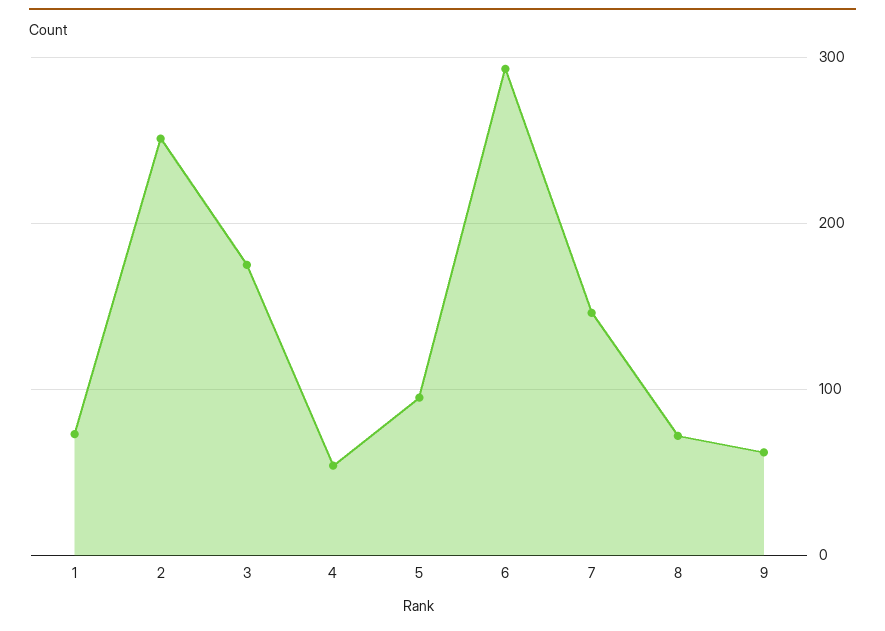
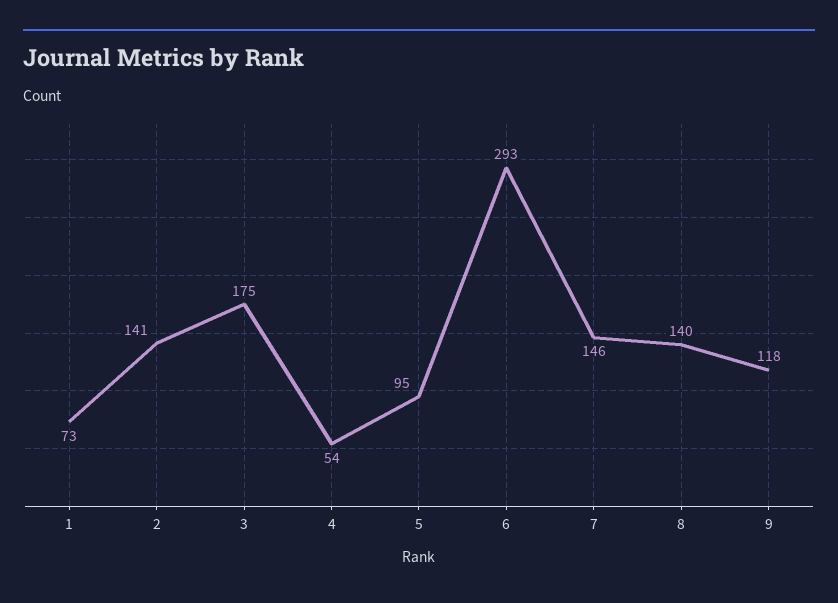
  {
    "1": 73,
-   "2": 250,
+   "2": 141,
    "3": 175,
    "4": 54,
    "5": 95,
    "6": 293,
    "7": 146,
-   "8": 70,
+   "8": 140,
-   "9": 60
+   "9": 118
  }

